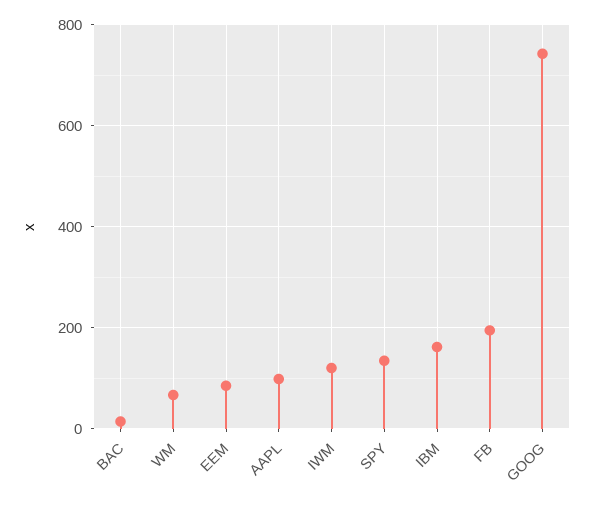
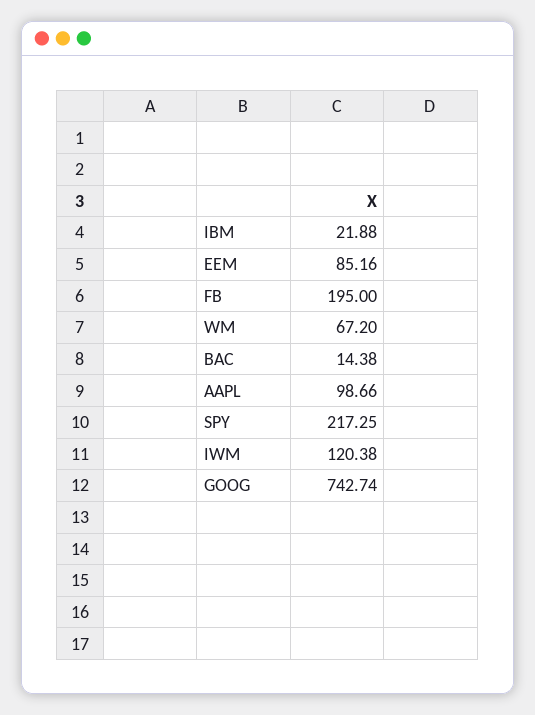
  {
    "BAC": 14.38,
    "WM": 67.2,
    "EEM": 85.16,
    "AAPL": 98.66,
    "IWM": 120.38,
-   "SPY": 140,
+   "SPY": 217.25,
-   "IBM": 160,
+   "IBM": 21.88,
    "FB": 195,
    "GOOG": 742.74
  }

